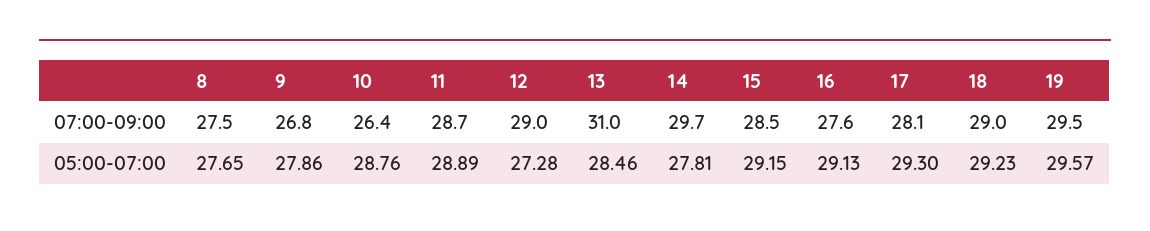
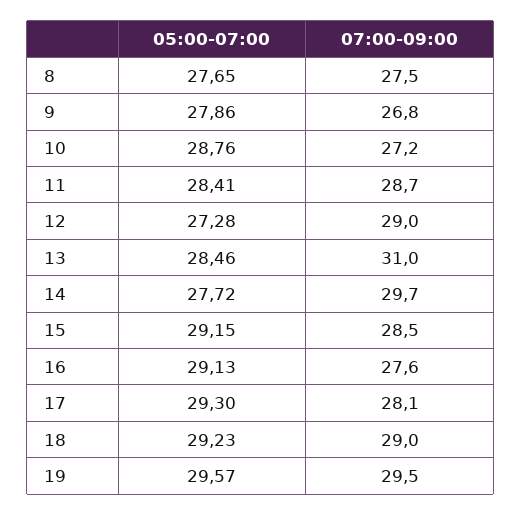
  {
    "8": {
      "07:00-09:00": 27.5,
      "05:00-07:00": 27.65
    },
    "9": {
      "07:00-09:00": 26.8,
      "05:00-07:00": 27.86
    },
    "10": {
-     "07:00-09:00": 26.4,
+     "07:00-09:00": 27.2,
      "05:00-07:00": 28.76
    },
    "11": {
      "07:00-09:00": 28.7,
-     "05:00-07:00": 28.89
+     "05:00-07:00": 28.41
    },
    "12": {
      "07:00-09:00": 29,
      "05:00-07:00": 27.28
    },
    "13": {
      "07:00-09:00": 31,
      "05:00-07:00": 28.46
    },
    "14": {
      "07:00-09:00": 29.7,
-     "05:00-07:00": 27.81
+     "05:00-07:00": 27.72
    },
    "15": {
      "07:00-09:00": 28.5,
      "05:00-07:00": 29.15
    },
    "16": {
      "07:00-09:00": 27.6,
      "05:00-07:00": 29.13
    },
    "17": {
      "07:00-09:00": 28.1,
      "05:00-07:00": 29.3
    },
    "18": {
      "07:00-09:00": 29,
      "05:00-07:00": 29.23
    },
    "19": {
      "07:00-09:00": 29.5,
      "05:00-07:00": 29.57
    }
  }

